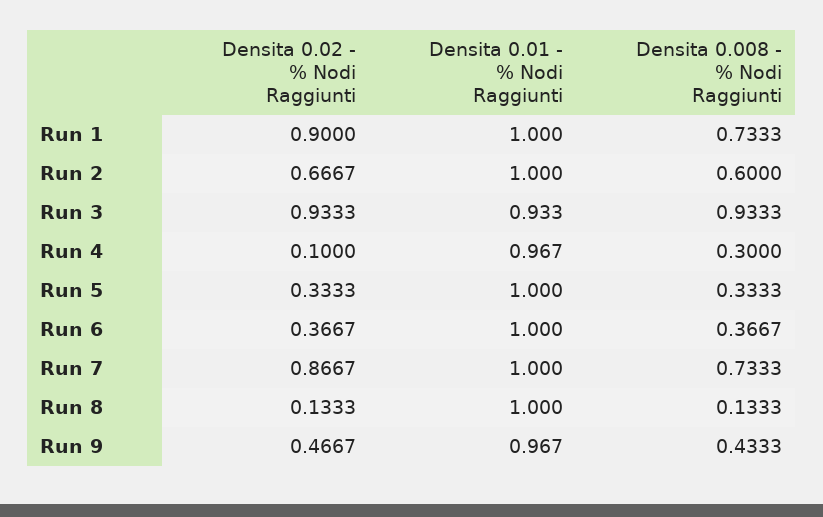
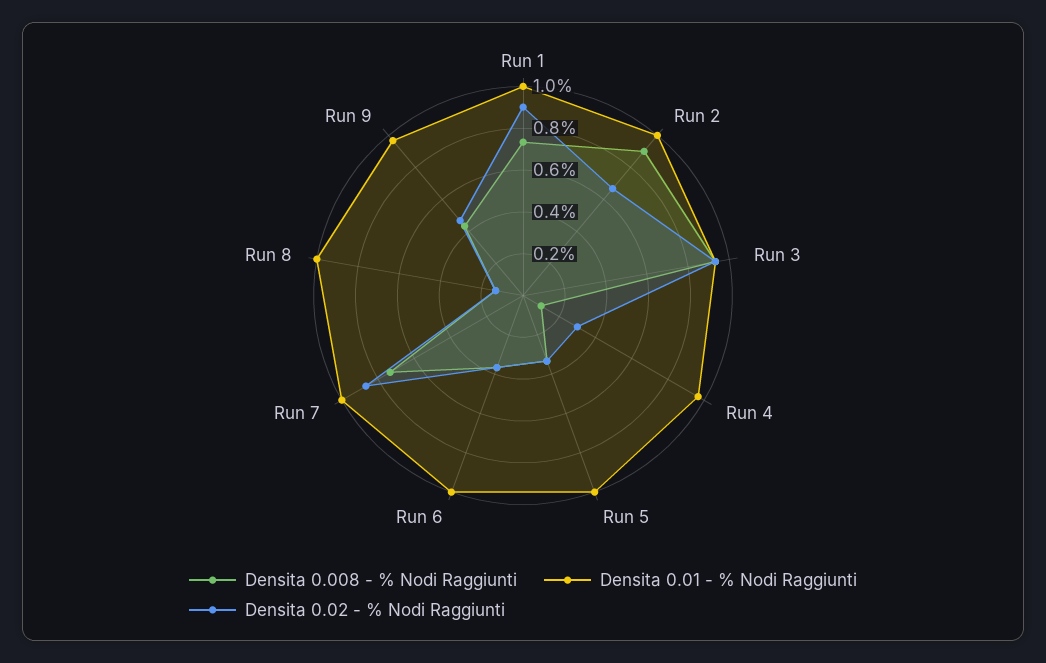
  {
    "Densita 0.02 - % Nodi Raggiunti": {
      "Run 1": 0.9,
      "Run 2": 0.6667,
      "Run 3": 0.9333,
-     "Run 4": 0.1,
+     "Run 4": 0.3,
      "Run 5": 0.3333,
      "Run 6": 0.3667,
      "Run 7": 0.8667,
      "Run 8": 0.1333,
      "Run 9": 0.4667
    },
    "Densita 0.01 - % Nodi Raggiunti": {
      "Run 1": 1,
      "Run 2": 1,
      "Run 3": 0.933,
      "Run 4": 0.967,
      "Run 5": 1,
      "Run 6": 1,
      "Run 7": 1,
      "Run 8": 1,
      "Run 9": 0.967
    },
    "Densita 0.008 - % Nodi Raggiunti": {
      "Run 1": 0.7333,
-     "Run 2": 0.6,
+     "Run 2": 0.9,
      "Run 3": 0.9333,
-     "Run 4": 0.3,
+     "Run 4": 0.1,
      "Run 5": 0.3333,
      "Run 6": 0.3667,
      "Run 7": 0.7333,
      "Run 8": 0.1333,
      "Run 9": 0.4333
    }
  }

